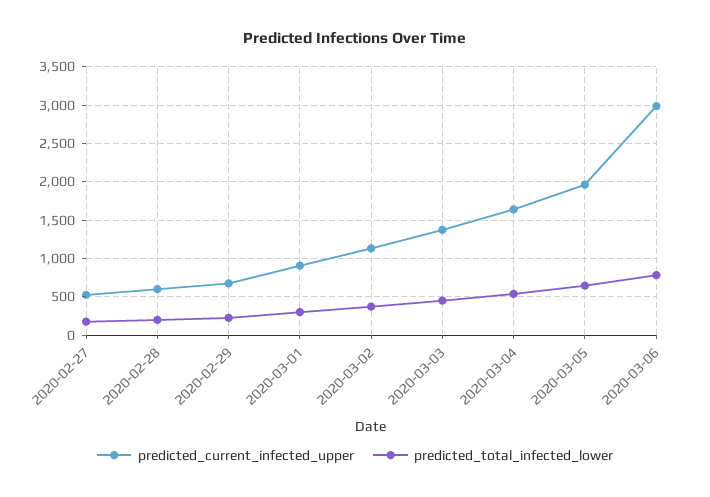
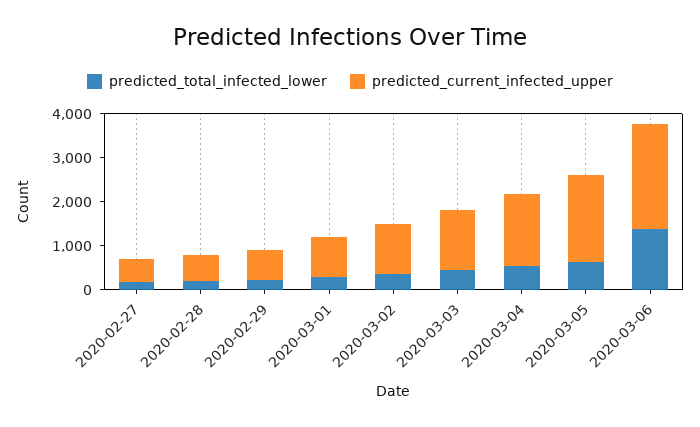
  {
    "predicted_current_infected_upper": {
      "2020-02-27": 500,
      "2020-02-28": 600,
      "2020-02-29": 700,
      "2020-03-01": 900,
      "2020-03-02": 1100,
      "2020-03-03": 1400,
      "2020-03-04": 1600,
      "2020-03-05": 2000,
-     "2020-03-06": 3000
+     "2020-03-06": 2400
    },
    "predicted_total_infected_lower": {
      "2020-02-27": 200,
      "2020-02-28": 200,
      "2020-02-29": 200,
      "2020-03-01": 300,
      "2020-03-02": 400,
      "2020-03-03": 500,
      "2020-03-04": 500,
      "2020-03-05": 600,
-     "2020-03-06": 800
+     "2020-03-06": 1400
    }
  }

